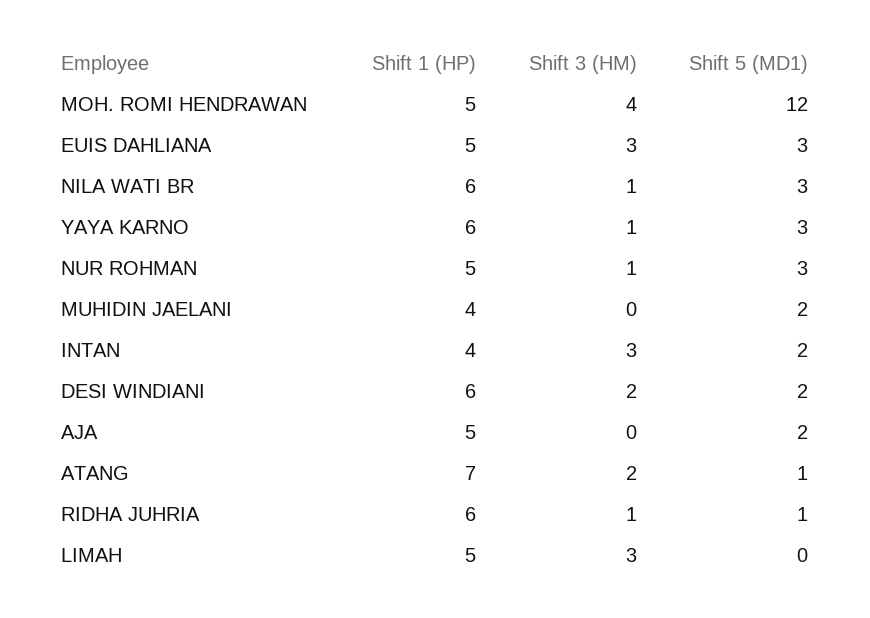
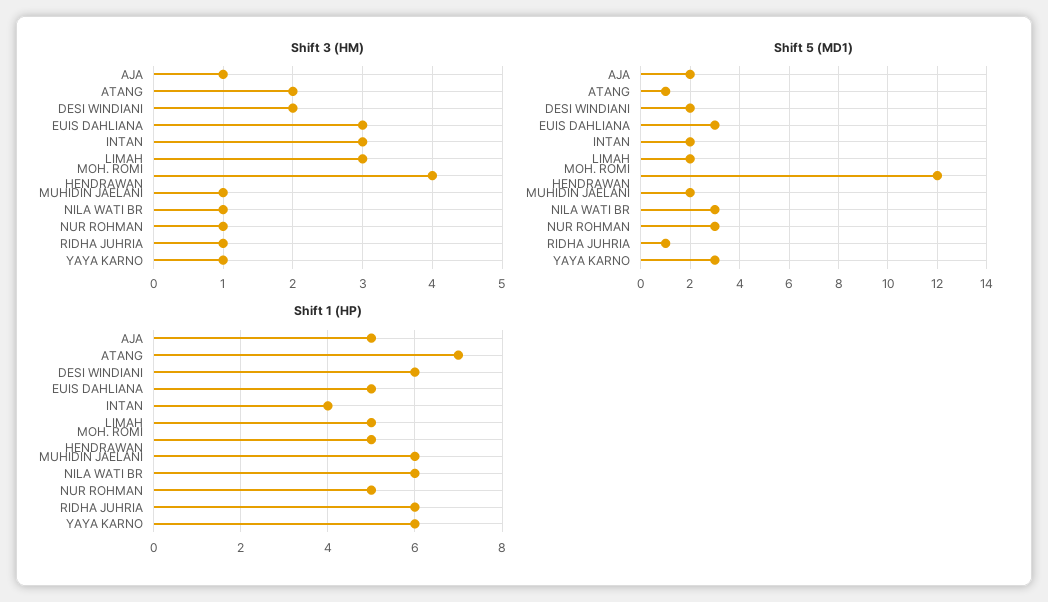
  {
    "Shift 1 (HP)": {
      "MOH. ROMI HENDRAWAN": 5,
      "EUIS DAHLIANA": 5,
      "NILA WATI BR": 6,
      "YAYA KARNO": 6,
      "NUR ROHMAN": 5,
-     "MUHIDIN JAELANI": 4,
+     "MUHIDIN JAELANI": 6,
      "INTAN": 4,
      "DESI WINDIANI": 6,
      "AJA": 5,
      "ATANG": 7,
      "RIDHA JUHRIA": 6,
      "LIMAH": 5
    },
    "Shift 3 (HM)": {
      "MOH. ROMI HENDRAWAN": 4,
      "EUIS DAHLIANA": 3,
      "NILA WATI BR": 1,
      "YAYA KARNO": 1,
      "NUR ROHMAN": 1,
-     "MUHIDIN JAELANI": 0,
+     "MUHIDIN JAELANI": 1,
      "INTAN": 3,
      "DESI WINDIANI": 2,
-     "AJA": 0,
+     "AJA": 1,
      "ATANG": 2,
      "RIDHA JUHRIA": 1,
      "LIMAH": 3
    },
    "Shift 5 (MD1)": {
      "MOH. ROMI HENDRAWAN": 12,
      "EUIS DAHLIANA": 3,
      "NILA WATI BR": 3,
      "YAYA KARNO": 3,
      "NUR ROHMAN": 3,
      "MUHIDIN JAELANI": 2,
      "INTAN": 2,
      "DESI WINDIANI": 2,
      "AJA": 2,
      "ATANG": 1,
      "RIDHA JUHRIA": 1,
-     "LIMAH": 0
+     "LIMAH": 2
    }
  }

